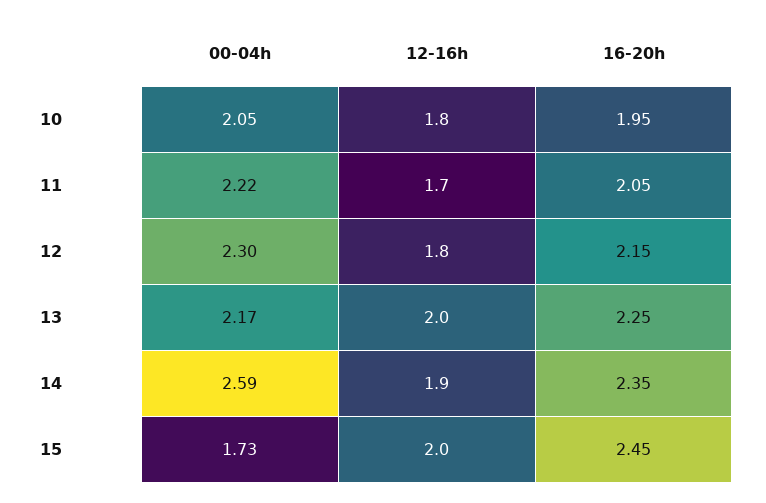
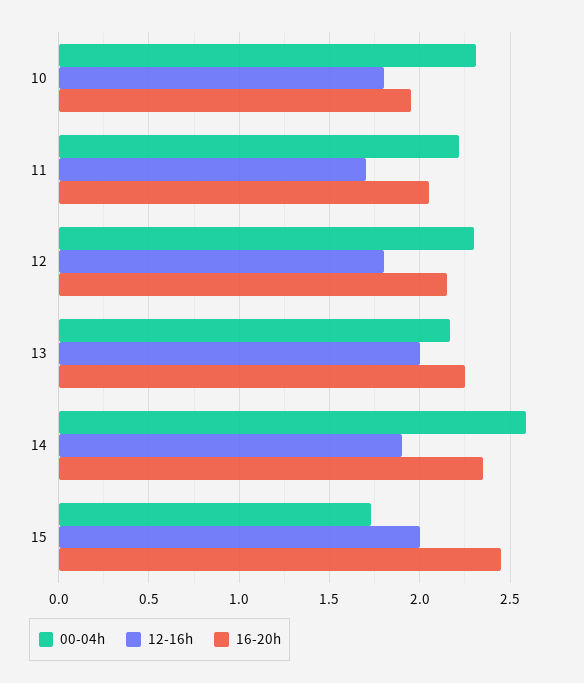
  {
    "00-04h": {
-     "10": 2.05,
+     "10": 2.3,
      "11": 2.22,
      "12": 2.3,
      "13": 2.17,
      "14": 2.59,
      "15": 1.73
    },
    "12-16h": {
      "10": 1.8,
      "11": 1.7,
      "12": 1.8,
      "13": 2,
      "14": 1.9,
      "15": 2
    },
    "16-20h": {
      "10": 1.95,
      "11": 2.05,
      "12": 2.15,
      "13": 2.25,
      "14": 2.35,
      "15": 2.45
    }
  }

